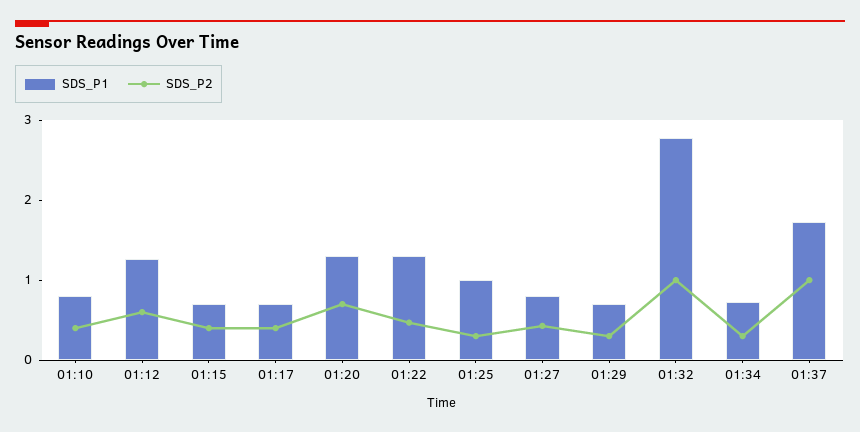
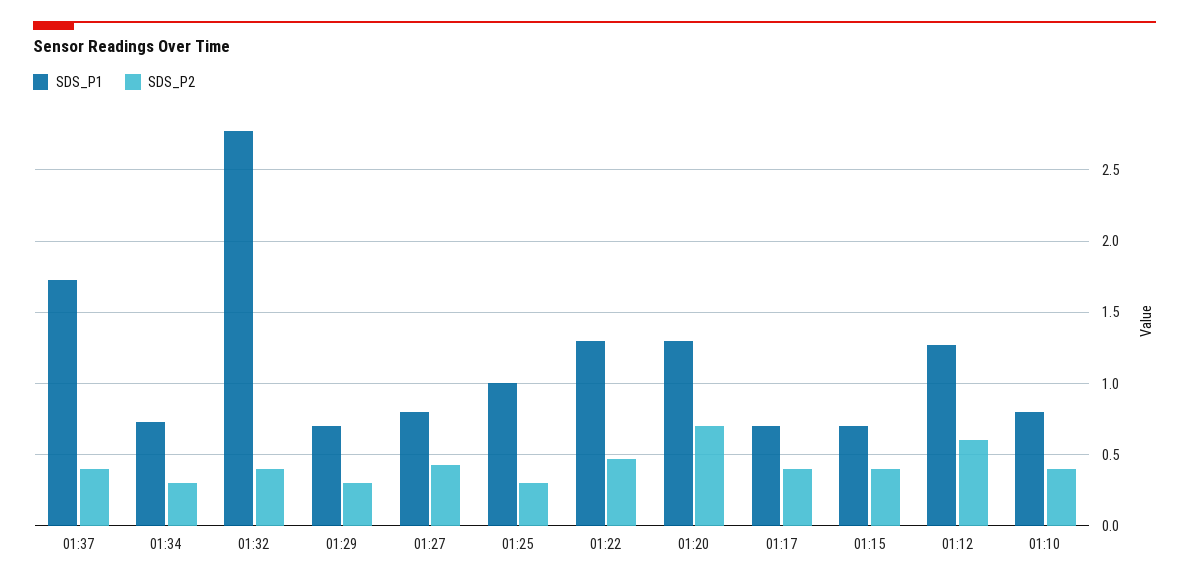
  {
    "SDS_P1": {
      "01:10": 0.8,
      "01:12": 1.25,
      "01:15": 0.7,
      "01:17": 0.7,
      "01:20": 1.3,
      "01:22": 1.3,
      "01:25": 1,
      "01:27": 0.8,
      "01:29": 0.7,
      "01:32": 2.75,
      "01:34": 0.75,
      "01:37": 1.75
    },
    "SDS_P2": {
      "01:10": 0.4,
      "01:12": 0.6,
      "01:15": 0.4,
      "01:17": 0.4,
      "01:20": 0.7,
      "01:22": 0.45,
      "01:25": 0.3,
      "01:27": 0.45,
      "01:29": 0.3,
-     "01:32": 1,
+     "01:32": 0.4,
      "01:34": 0.3,
-     "01:37": 1
+     "01:37": 0.4
    }
  }

